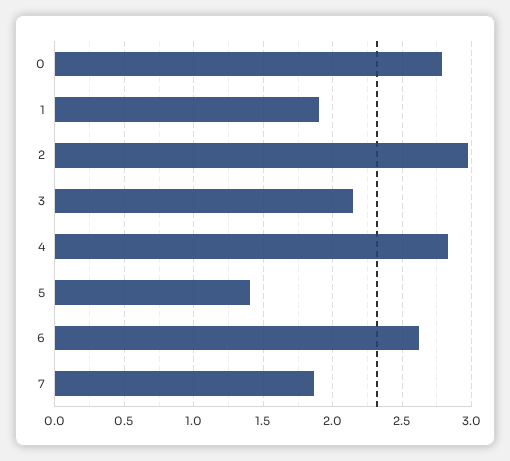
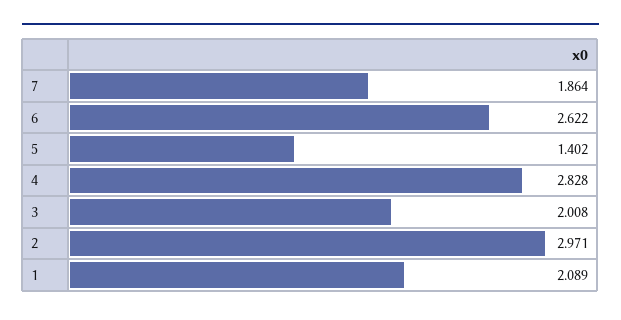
  {
-   "0": 2.8,
-   "1": 1.9,
+   "1": 2.089,
    "2": 2.971,
-   "3": 2.15,
+   "3": 2.008,
    "4": 2.828,
    "5": 1.402,
    "6": 2.622,
    "7": 1.864
  }

